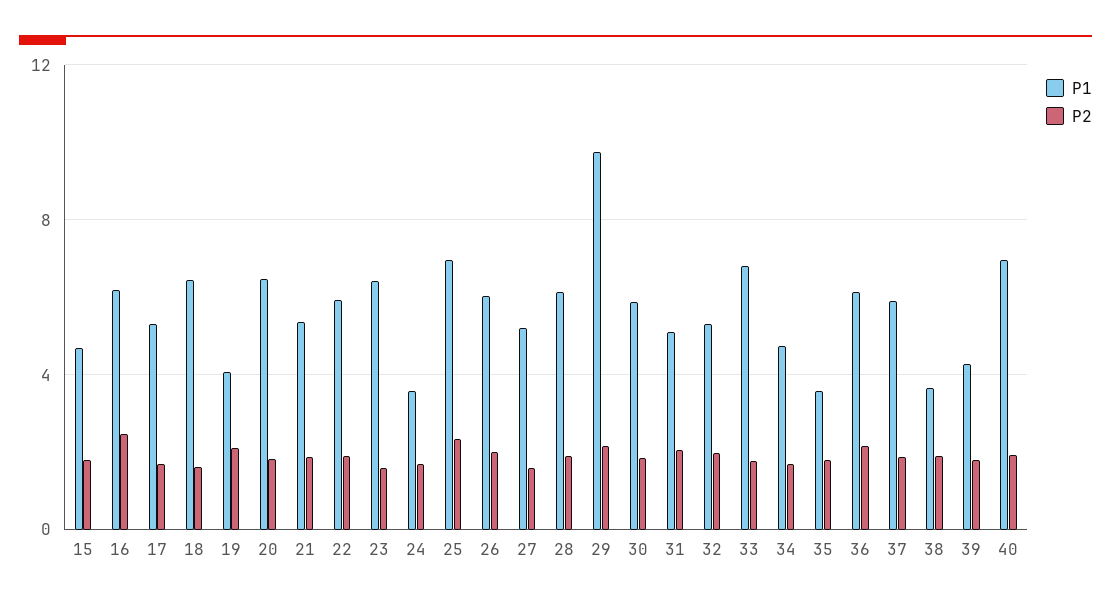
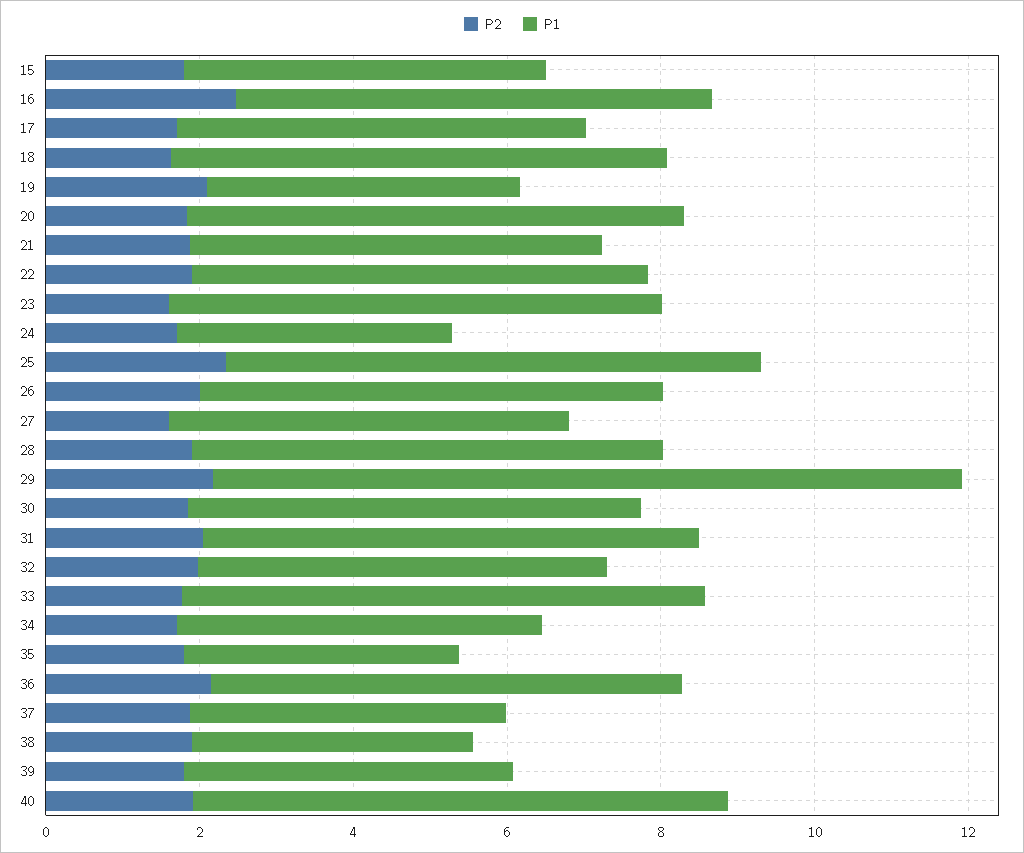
  {
    "P1": {
      "15": 4.5,
      "16": 6,
      "17": 5.5,
      "18": 6.5,
      "19": 4,
      "20": 6.5,
      "21": 5.5,
      "22": 6,
      "23": 6.5,
      "24": 3.5,
      "25": 7,
      "26": 6,
      "27": 5,
      "28": 6,
      "29": 10,
      "30": 6,
-     "31": 5,
+     "31": 6.5,
      "32": 5.5,
      "33": 7,
      "34": 5,
      "35": 3.5,
      "36": 6,
-     "37": 6,
+     "37": 4,
      "38": 3.5,
      "39": 4.5,
      "40": 7
    },
    "P2": {
      "15": 2,
      "16": 2.5,
      "17": 1.5,
      "18": 1.5,
      "19": 2,
      "20": 2,
      "21": 2,
      "22": 2,
      "23": 1.5,
      "24": 1.5,
      "25": 2.5,
      "26": 2,
      "27": 1.5,
      "28": 2,
      "29": 2,
      "30": 2,
      "31": 2,
      "32": 2,
      "33": 2,
      "34": 1.5,
      "35": 2,
      "36": 2,
      "37": 2,
      "38": 2,
      "39": 2,
      "40": 2
    }
  }

